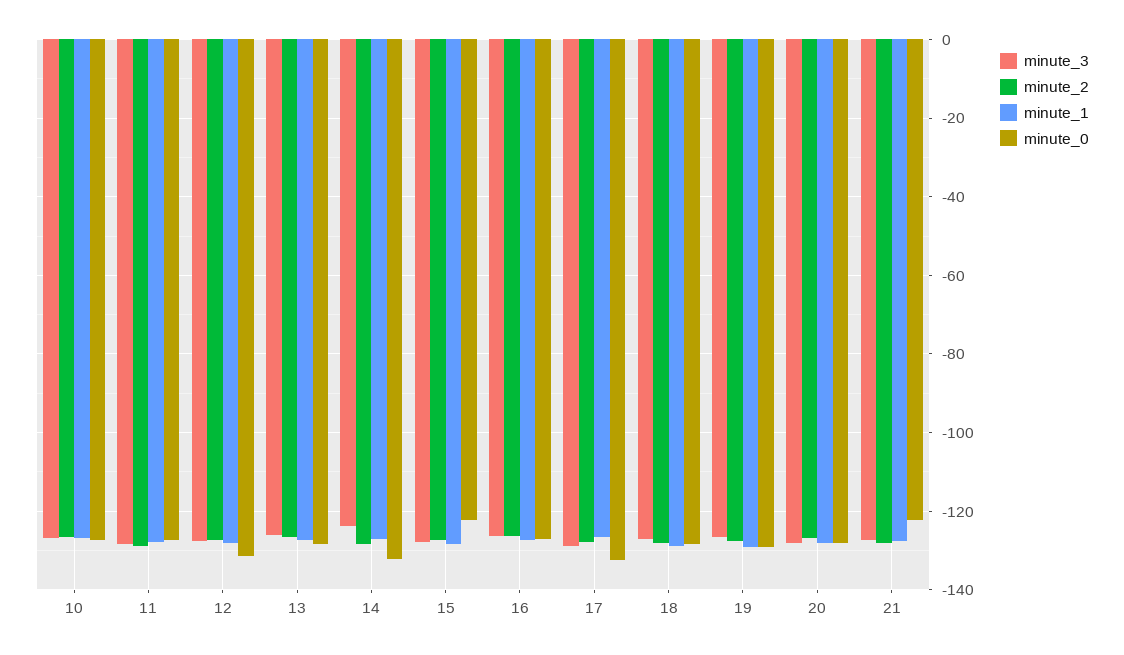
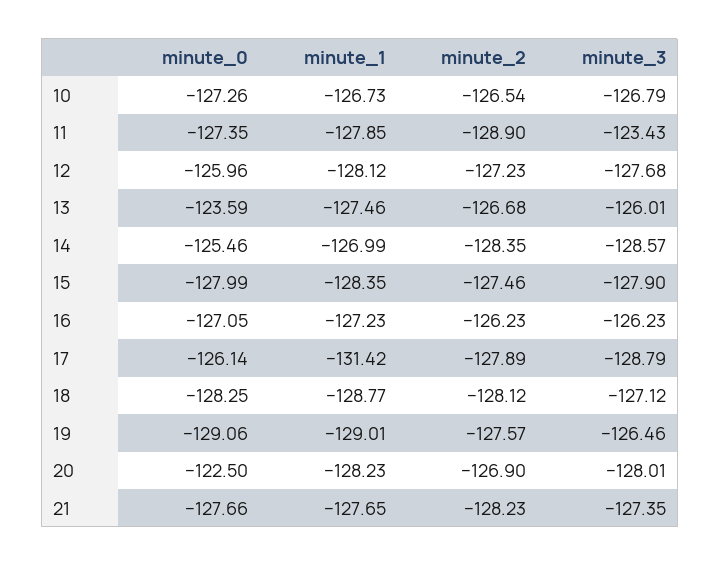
  {
    "minute_3": {
      "10": -126.79,
-     "11": -128,
+     "11": -123.43,
      "12": -127.68,
      "13": -126.01,
-     "14": -124,
+     "14": -128.57,
      "15": -127.9,
      "16": -126.23,
      "17": -128.79,
      "18": -127.12,
      "19": -126.46,
      "20": -128.01,
      "21": -127.35
    },
    "minute_2": {
      "10": -126.54,
      "11": -128.9,
      "12": -127.23,
      "13": -126.68,
      "14": -128.35,
      "15": -127.46,
      "16": -126.23,
      "17": -127.89,
      "18": -128.12,
      "19": -127.57,
      "20": -126.9,
      "21": -128.23
    },
    "minute_1": {
      "10": -126.73,
      "11": -127.85,
      "12": -128.12,
      "13": -127.46,
      "14": -126.99,
      "15": -128.35,
      "16": -127.23,
-     "17": -126,
+     "17": -131.42,
      "18": -128.77,
      "19": -129.01,
      "20": -128.23,
      "21": -127.65
    },
    "minute_0": {
      "10": -127.26,
      "11": -127.35,
-     "12": -132,
+     "12": -125.96,
-     "13": -128,
+     "13": -123.59,
-     "14": -132,
+     "14": -125.46,
-     "15": -122,
+     "15": -127.99,
      "16": -127.05,
-     "17": -132,
+     "17": -126.14,
      "18": -128.25,
      "19": -129.06,
-     "20": -128,
+     "20": -122.5,
-     "21": -122
+     "21": -127.66
    }
  }

